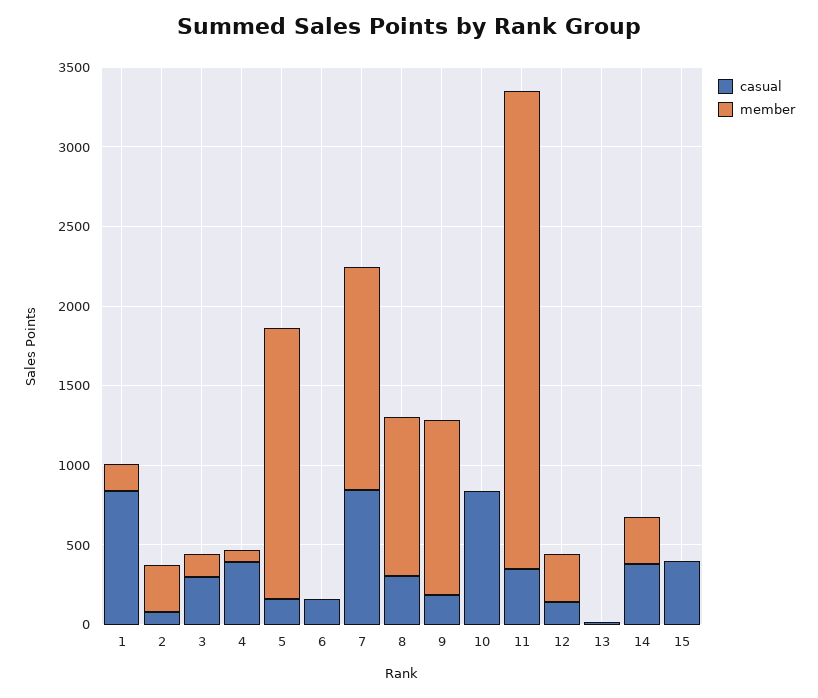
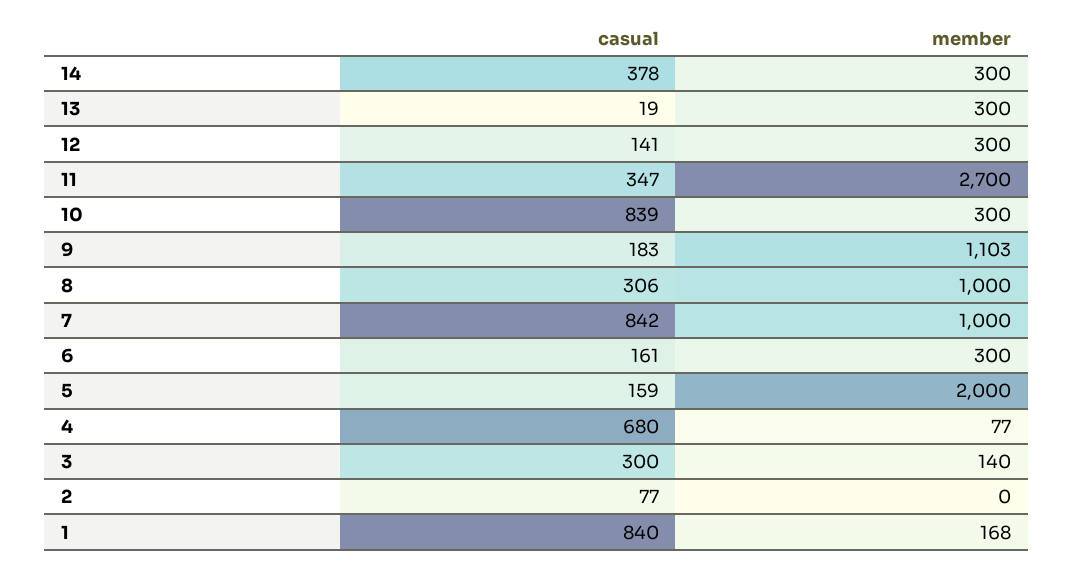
  {
    "casual": {
      "1": 840,
      "2": 77,
      "3": 300,
-     "4": 400,
+     "4": 680,
      "5": 159,
      "6": 161,
      "7": 842,
      "8": 306,
      "9": 183,
      "10": 839,
      "11": 347,
      "12": 141,
      "13": 19,
-     "14": 378,
+     "14": 378
-     "15": 400
    },
    "member": {
      "1": 168,
-     "2": 300,
+     "2": 0,
      "3": 140,
      "4": 77,
-     "5": 1700,
+     "5": 2000,
-     "6": 0,
+     "6": 300,
-     "7": 1400,
+     "7": 1000,
      "8": 1000,
      "9": 1103,
-     "10": 0,
+     "10": 300,
-     "11": 3000,
+     "11": 2700,
      "12": 300,
-     "13": 0,
+     "13": 300,
-     "14": 300,
+     "14": 300
-     "15": 0
    }
  }

